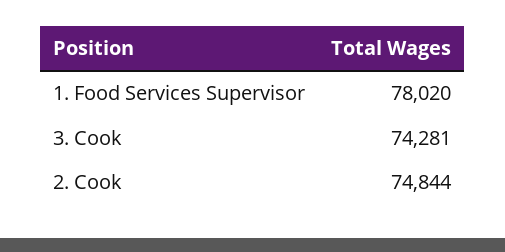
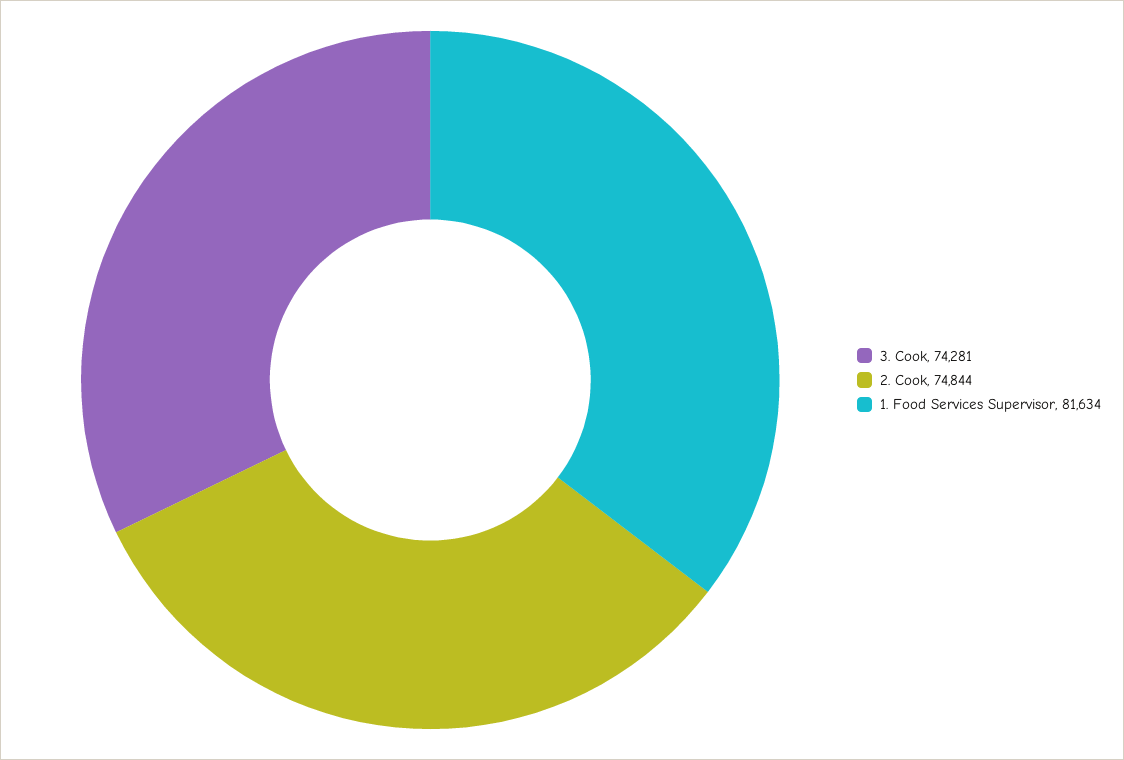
  {
-   "1. Food Services Supervisor": 78020,
+   "1. Food Services Supervisor": 81634,
    "3. Cook": 74281,
    "2. Cook": 74844
  }

